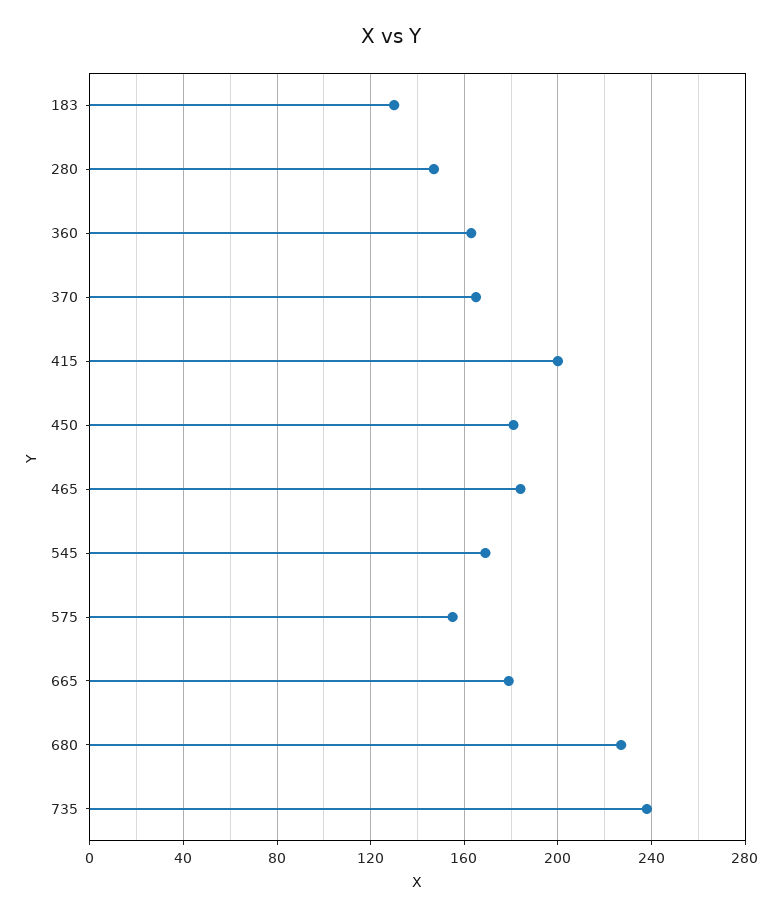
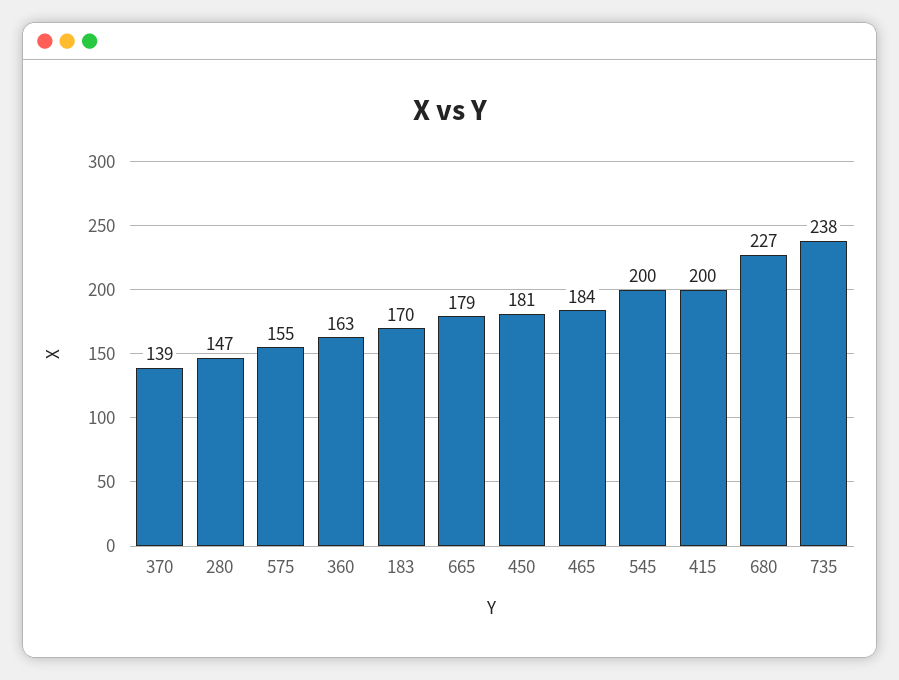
  {
-   "183": 130,
+   "183": 170,
    "280": 147,
    "360": 163,
-   "370": 165,
+   "370": 139,
    "415": 200,
    "450": 181,
    "465": 184,
-   "545": 170,
+   "545": 200,
    "575": 155,
    "665": 179,
    "680": 227,
    "735": 238
  }

